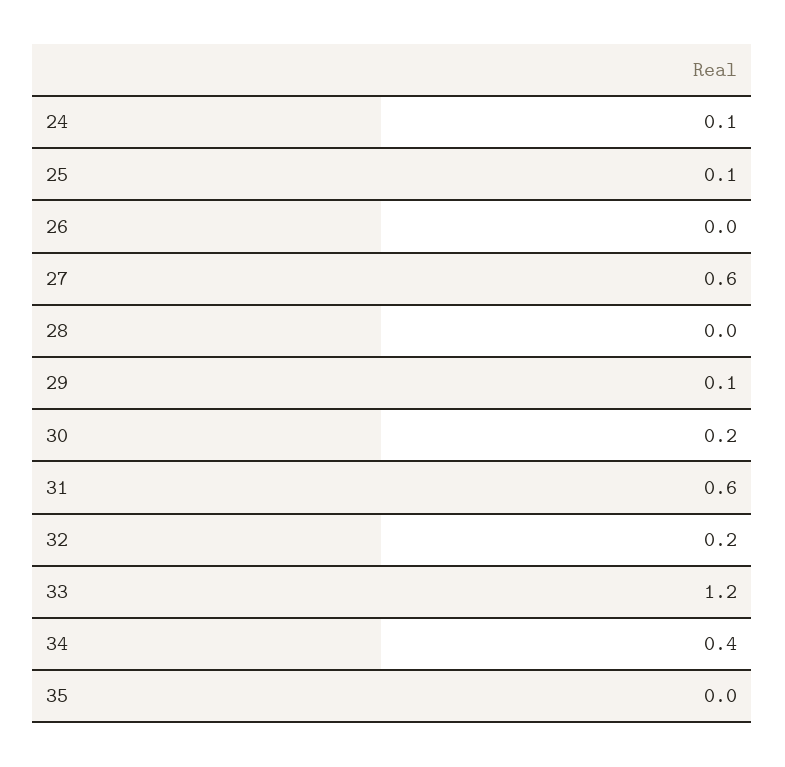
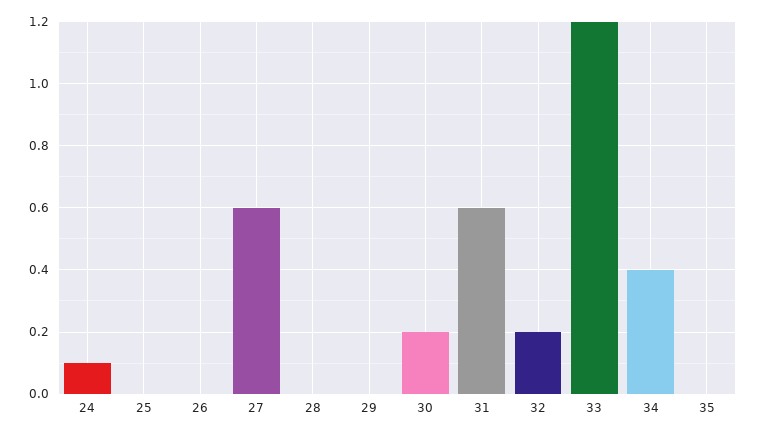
  {
    "24": 0.1,
-   "25": 0.1,
+   "25": 0,
    "26": 0,
    "27": 0.6,
    "28": 0,
-   "29": 0.1,
+   "29": 0,
    "30": 0.2,
    "31": 0.6,
    "32": 0.2,
    "33": 1.2,
    "34": 0.4,
    "35": 0
  }

